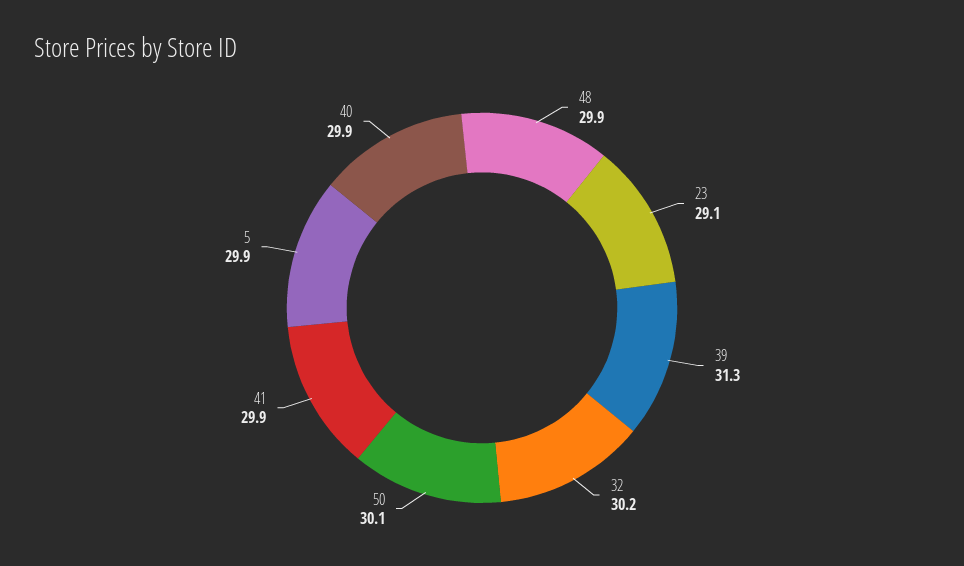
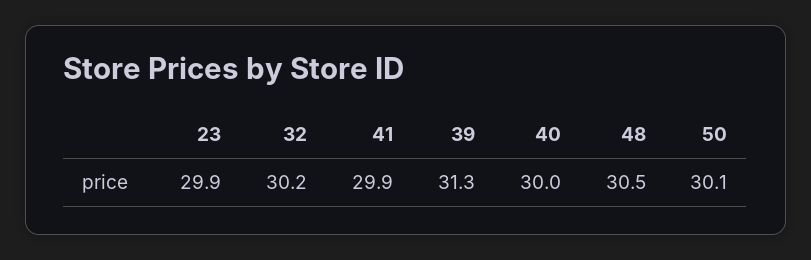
  {
-   "48": 29.9,
+   "48": 30.5,
-   "23": 29.1,
+   "23": 29.9,
    "39": 31.3,
    "32": 30.2,
    "50": 30.1,
    "41": 29.9,
-   "5": 29.9,
-   "40": 29.9
+   "40": 30
  }

